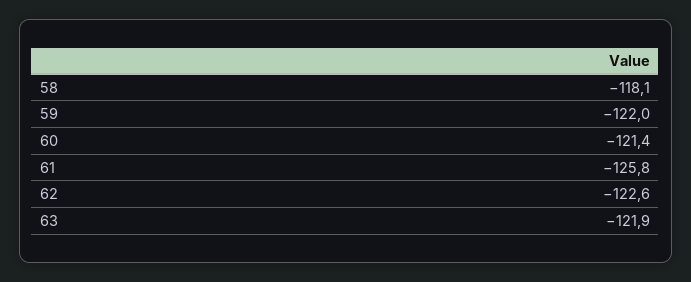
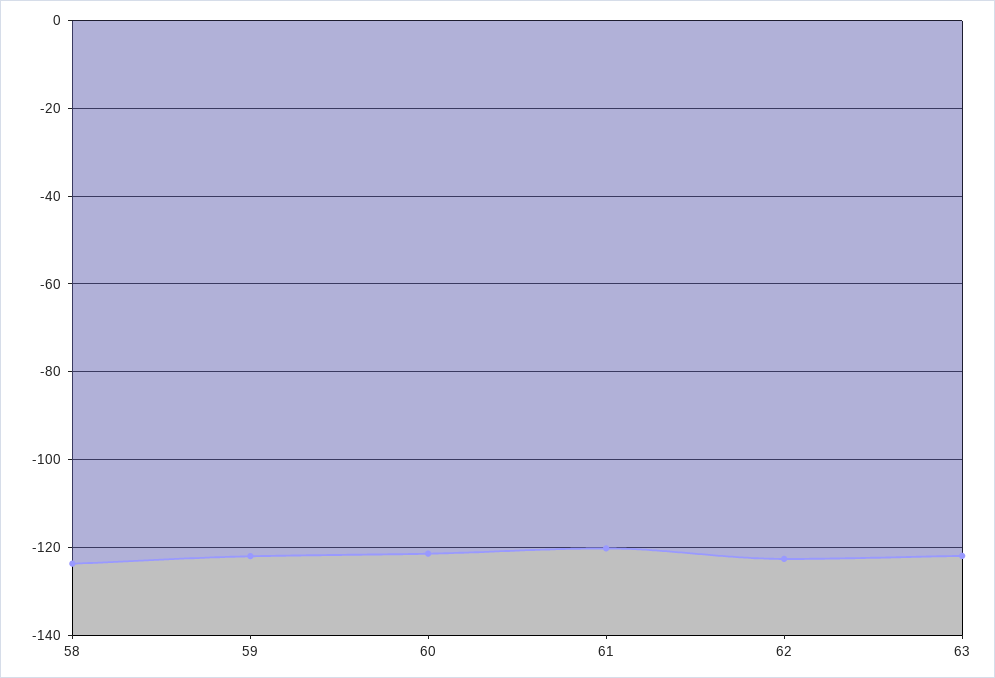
  {
-   "58": -118.1,
+   "58": -124,
    "59": -122,
    "60": -121.4,
-   "61": -125.8,
+   "61": -120,
    "62": -122.6,
    "63": -121.9
  }

